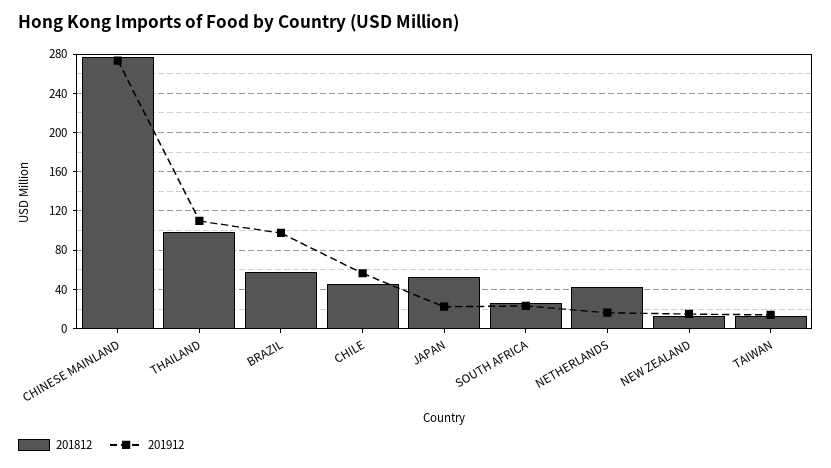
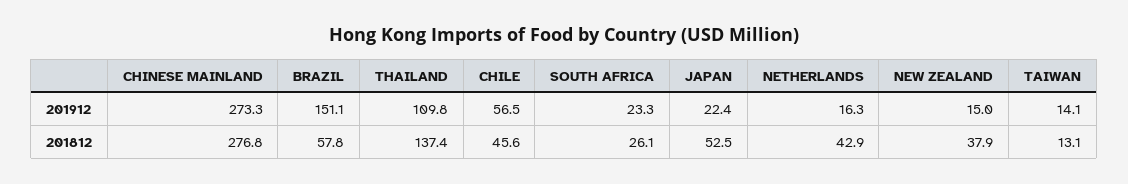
  {
    "201812": {
      "CHINESE MAINLAND": 276.8,
-     "THAILAND": 100,
+     "THAILAND": 137.4,
      "BRAZIL": 57.8,
      "CHILE": 45.6,
      "JAPAN": 52.5,
      "SOUTH AFRICA": 26.1,
      "NETHERLANDS": 42.9,
-     "NEW ZEALAND": 10,
+     "NEW ZEALAND": 37.9,
      "TAIWAN": 13.1
    },
    "201912": {
      "CHINESE MAINLAND": 273.3,
      "THAILAND": 109.8,
-     "BRAZIL": 100,
+     "BRAZIL": 151.1,
      "CHILE": 56.5,
      "JAPAN": 22.4,
      "SOUTH AFRICA": 23.3,
      "NETHERLANDS": 16.3,
      "NEW ZEALAND": 15,
      "TAIWAN": 14.1
    }
  }

